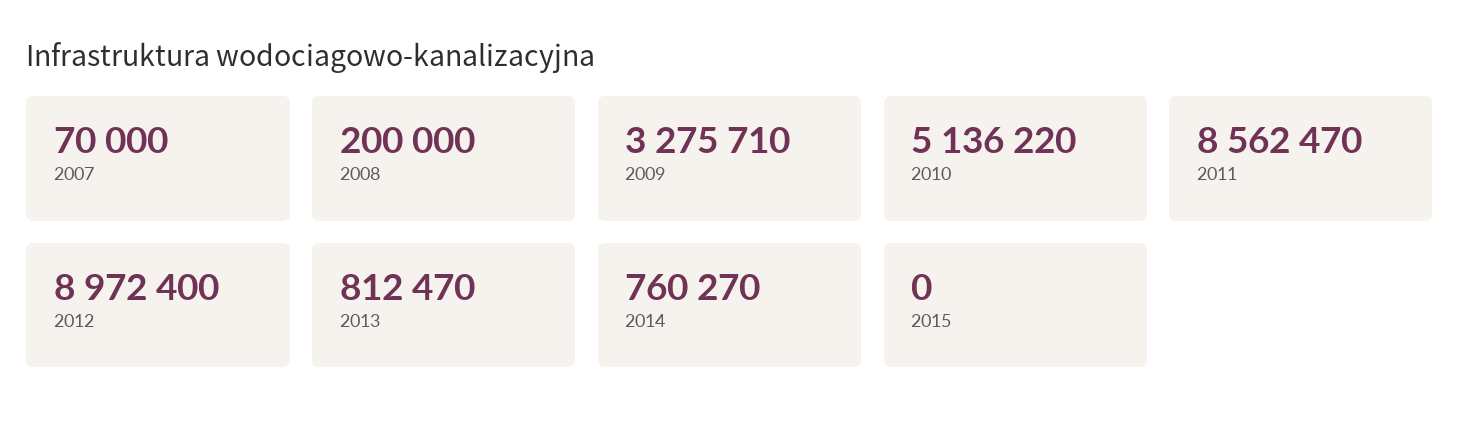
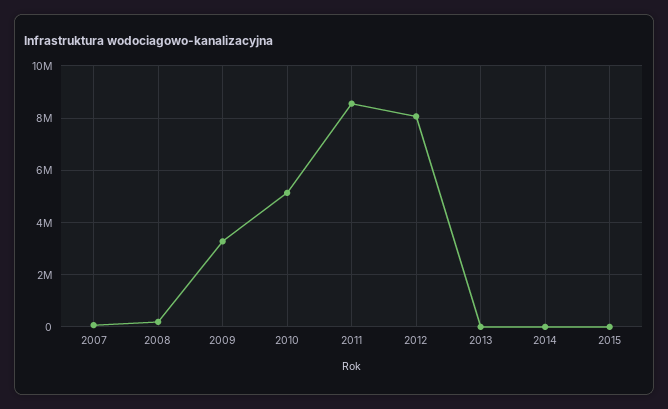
  {
    "2007": 70000,
    "2008": 200000,
    "2009": 3275710,
    "2010": 5136220,
    "2011": 8562470,
-   "2012": 8972400,
+   "2012": 8000000,
-   "2013": 812470,
+   "2013": 0,
-   "2014": 760270,
+   "2014": 0,
    "2015": 0
  }

